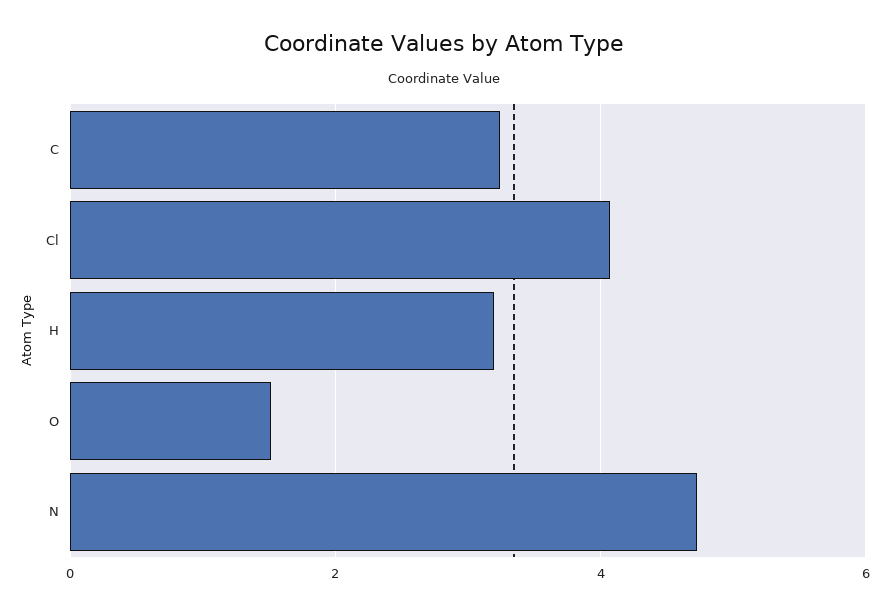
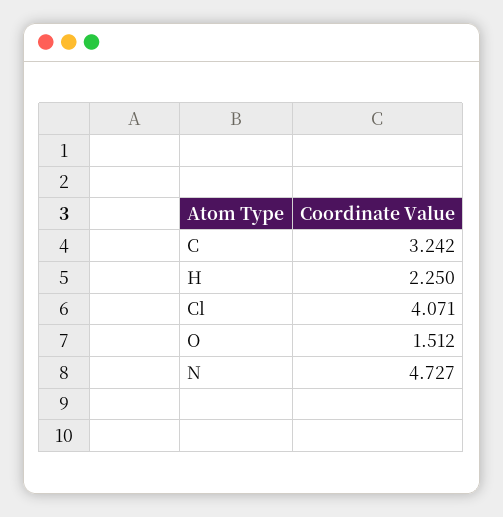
  {
    "C": 3.242,
    "Cl": 4.071,
-   "H": 3.2,
+   "H": 2.25,
    "O": 1.512,
    "N": 4.727
  }

